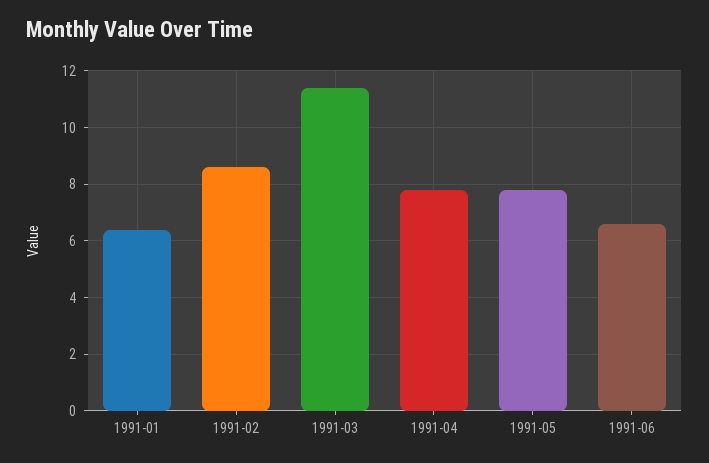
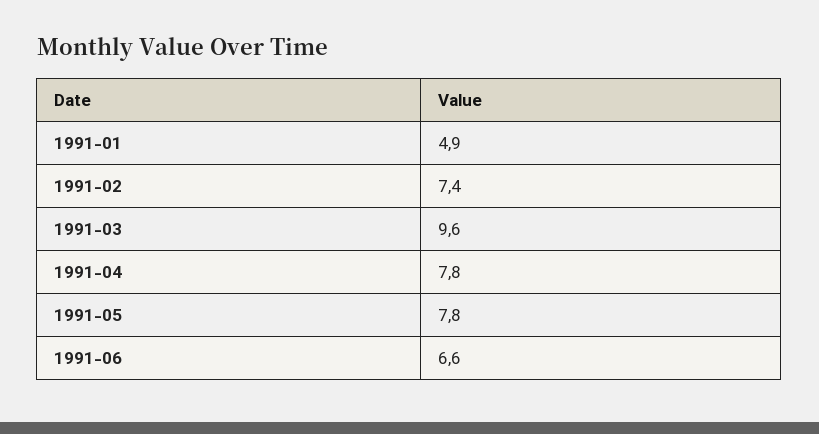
  {
-   "1991-01": 6.5,
+   "1991-01": 4.9,
-   "1991-02": 8.5,
+   "1991-02": 7.4,
-   "1991-03": 11.5,
+   "1991-03": 9.6,
    "1991-04": 7.8,
    "1991-05": 7.8,
    "1991-06": 6.6
  }

